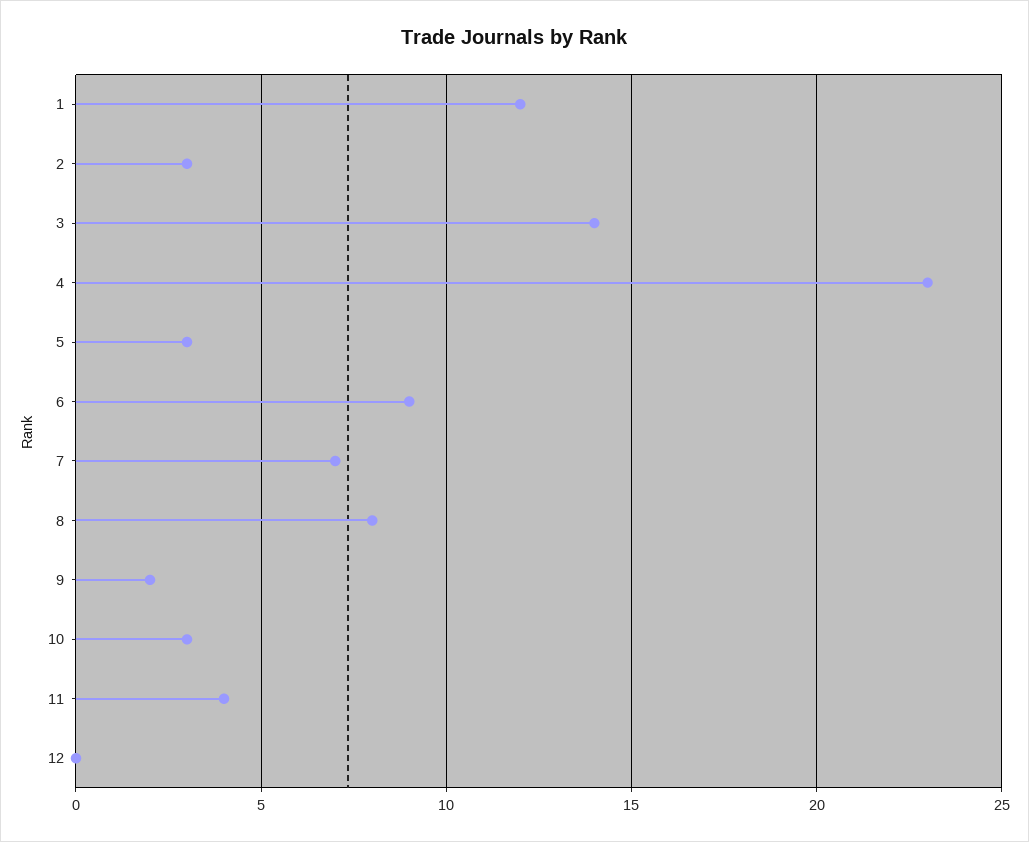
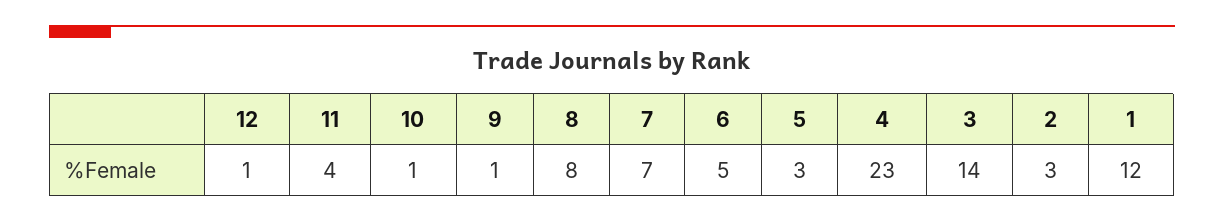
  {
    "1": 12,
    "2": 3,
    "3": 14,
    "4": 23,
    "5": 3,
-   "6": 9,
+   "6": 5,
    "7": 7,
    "8": 8,
-   "9": 2,
+   "9": 1,
-   "10": 3,
+   "10": 1,
    "11": 4,
-   "12": 0
+   "12": 1
  }

